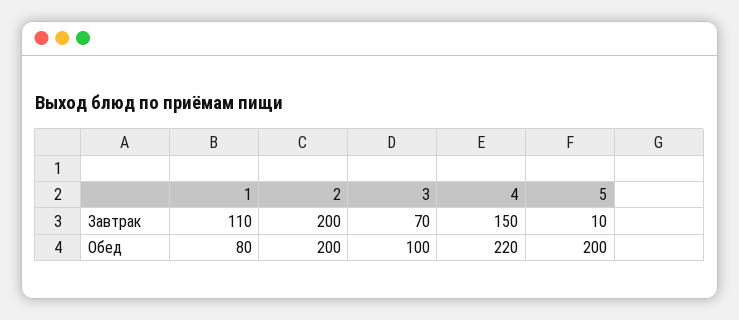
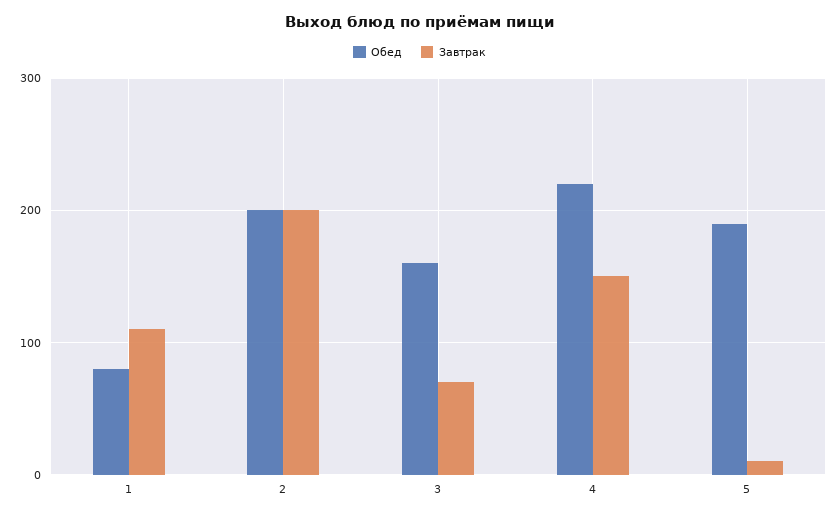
  {
    "Завтрак": {
      "1": 110,
      "2": 200,
      "3": 70,
      "4": 150,
      "5": 10
    },
    "Обед": {
      "1": 80,
      "2": 200,
-     "3": 100,
+     "3": 160,
      "4": 220,
-     "5": 200
+     "5": 190
    }
  }

